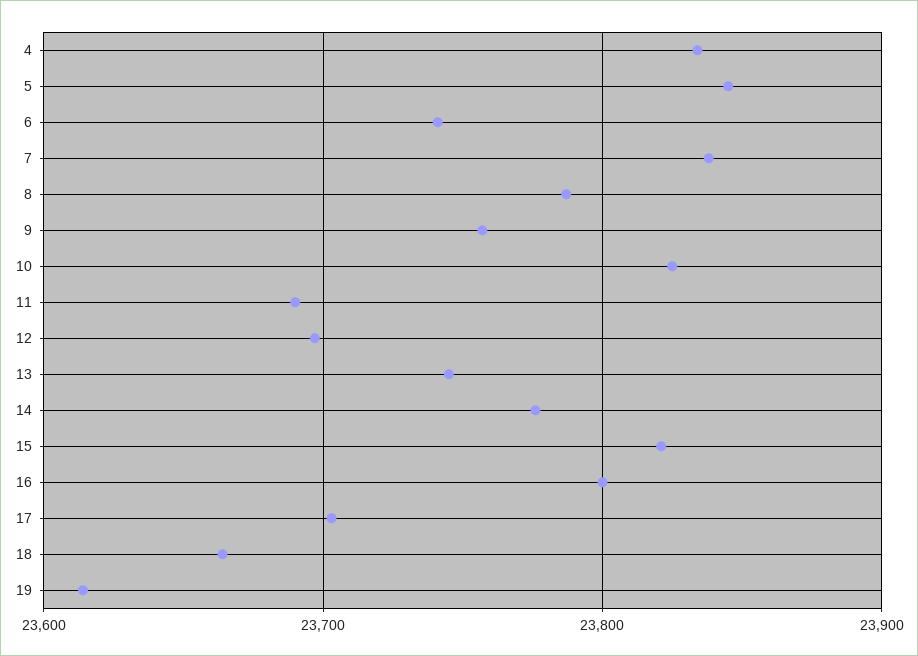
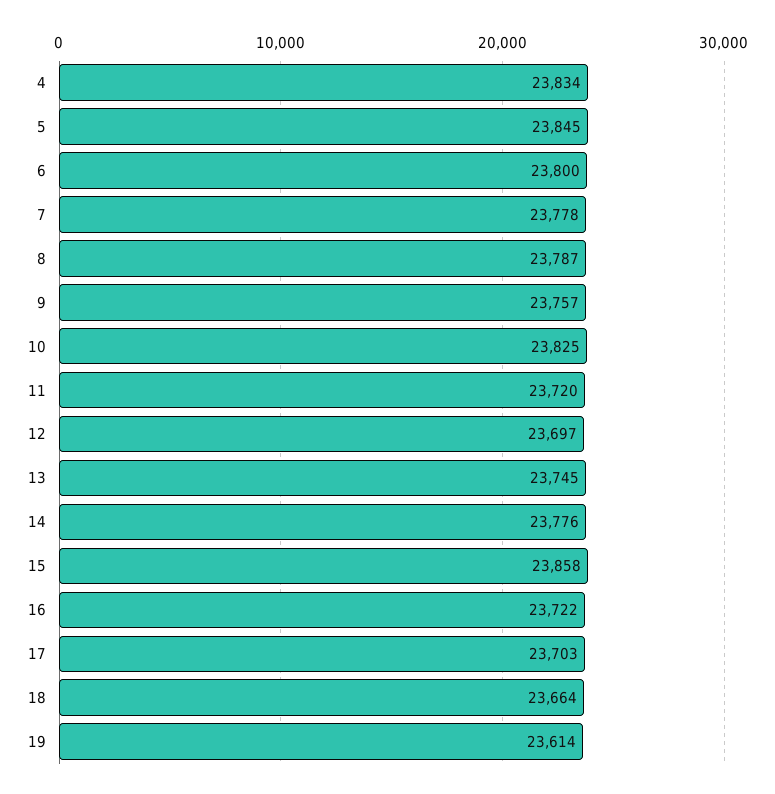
  {
    "4": 23834,
    "5": 23845,
-   "6": 23740,
+   "6": 23800,
-   "7": 23840,
+   "7": 23778,
    "8": 23787,
    "9": 23757,
    "10": 23825,
-   "11": 23690,
+   "11": 23720,
    "12": 23697,
    "13": 23745,
    "14": 23776,
-   "15": 23820,
+   "15": 23858,
-   "16": 23800,
+   "16": 23722,
    "17": 23703,
    "18": 23664,
    "19": 23614
  }

